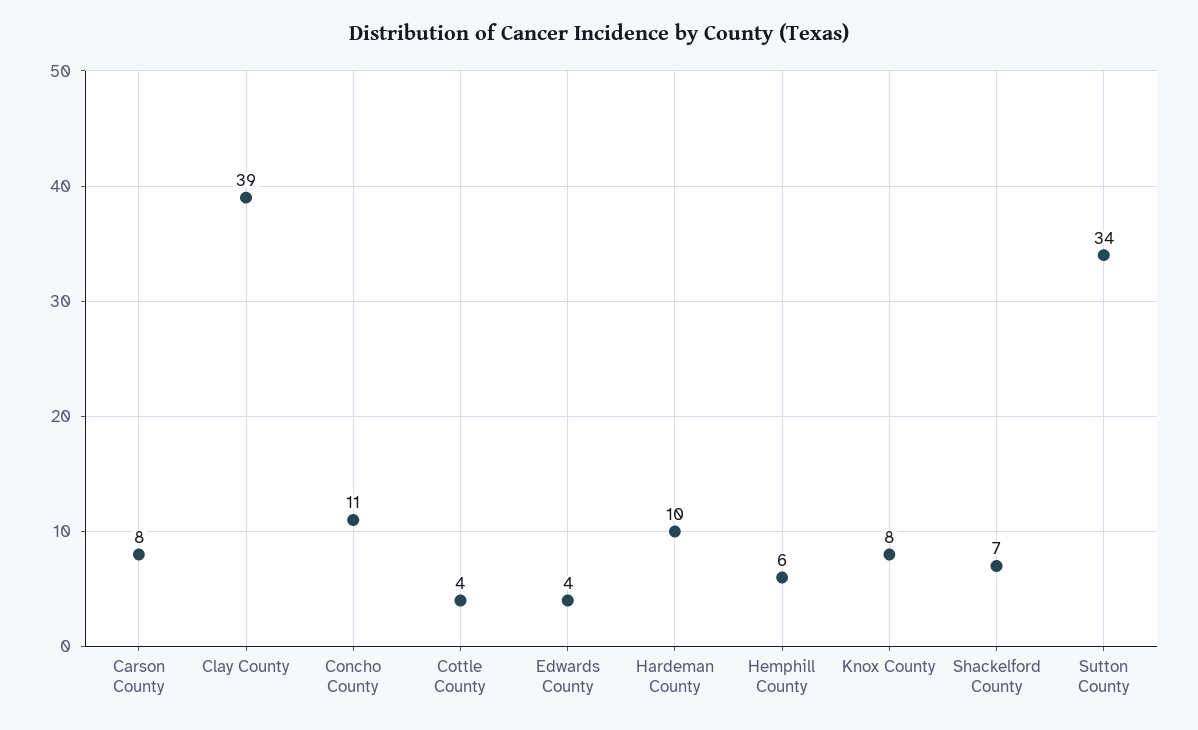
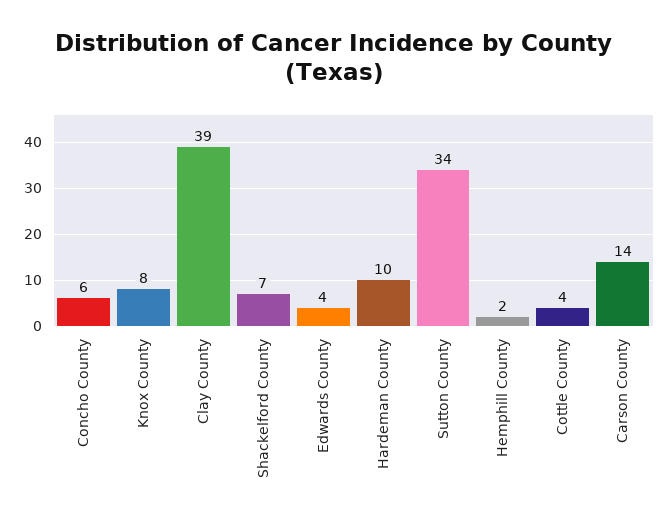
  {
-   "Carson County": 8,
+   "Carson County": 14,
    "Clay County": 39,
-   "Concho County": 11,
+   "Concho County": 6,
    "Cottle County": 4,
    "Edwards County": 4,
    "Hardeman County": 10,
-   "Hemphill County": 6,
+   "Hemphill County": 2,
    "Knox County": 8,
    "Shackelford County": 7,
    "Sutton County": 34
  }

